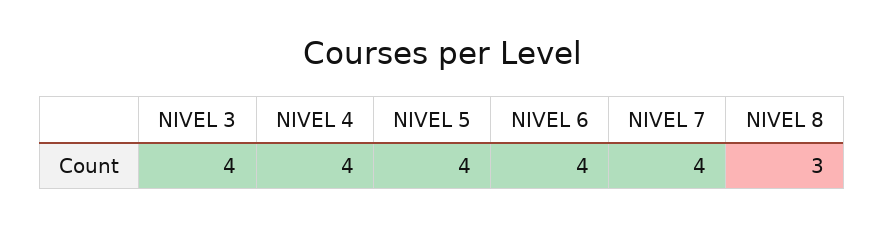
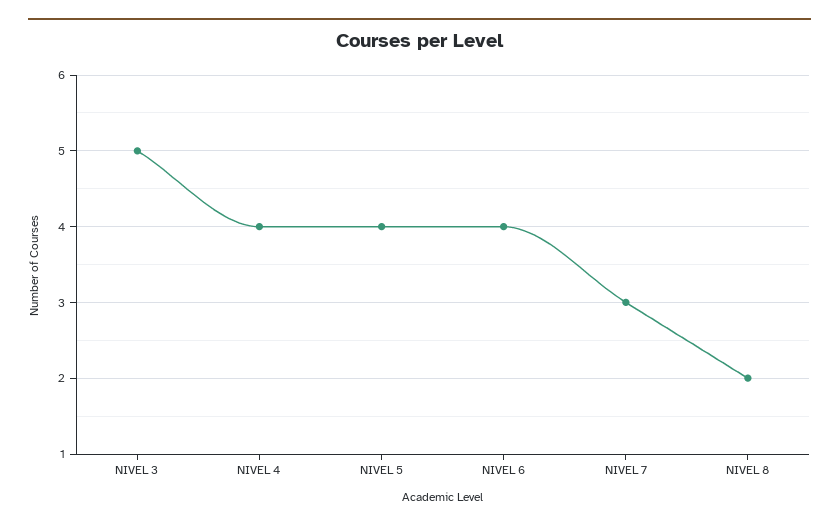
  {
-   "NIVEL 3": 4,
+   "NIVEL 3": 5,
    "NIVEL 4": 4,
    "NIVEL 5": 4,
    "NIVEL 6": 4,
-   "NIVEL 7": 4,
+   "NIVEL 7": 3,
-   "NIVEL 8": 3
+   "NIVEL 8": 2
  }

